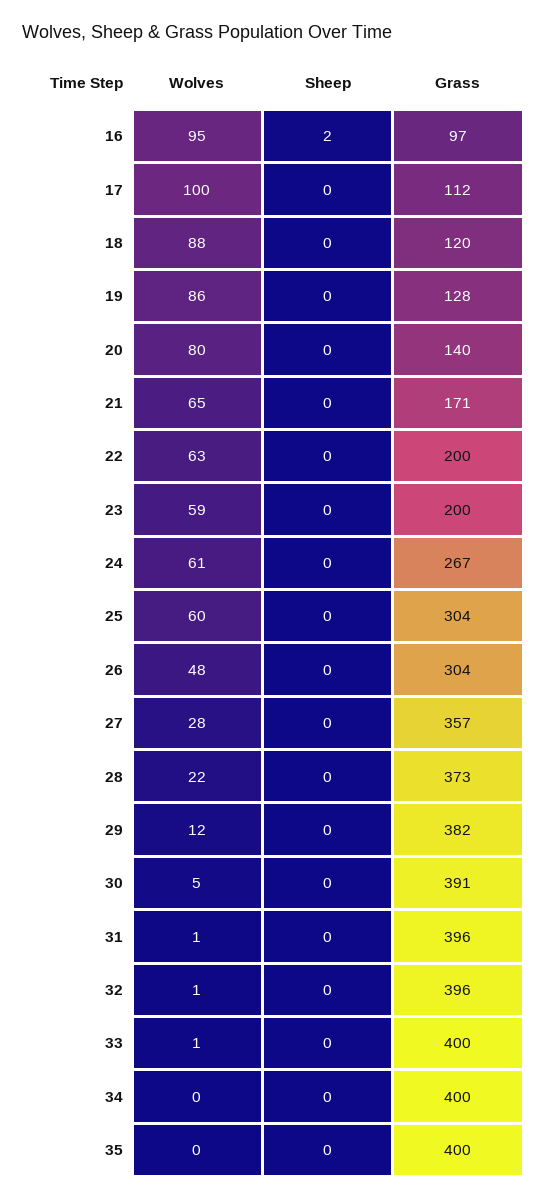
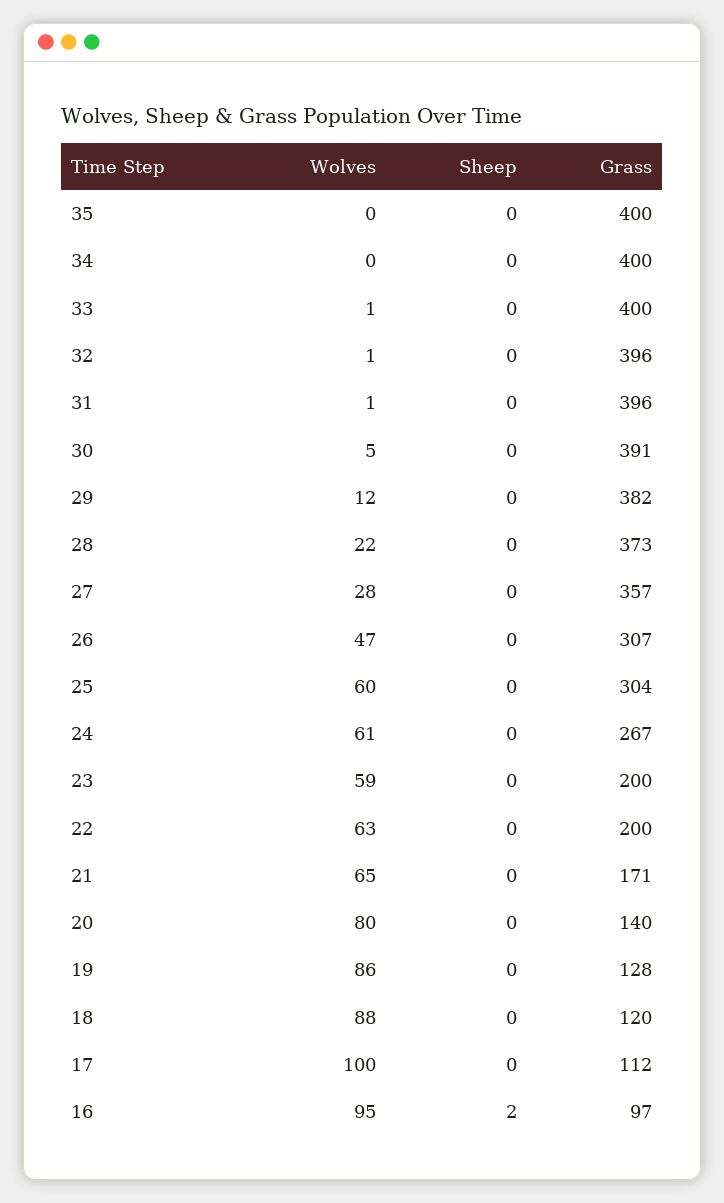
  {
    "Wolves": {
      "16": 95,
      "17": 100,
      "18": 88,
      "19": 86,
      "20": 80,
      "21": 65,
      "22": 63,
      "23": 59,
      "24": 61,
      "25": 60,
-     "26": 48,
+     "26": 47,
      "27": 28,
      "28": 22,
      "29": 12,
      "30": 5,
      "31": 1,
      "32": 1,
      "33": 1,
      "34": 0,
      "35": 0
    },
    "Sheep": {
      "16": 2,
      "17": 0,
      "18": 0,
      "19": 0,
      "20": 0,
      "21": 0,
      "22": 0,
      "23": 0,
      "24": 0,
      "25": 0,
      "26": 0,
      "27": 0,
      "28": 0,
      "29": 0,
      "30": 0,
      "31": 0,
      "32": 0,
      "33": 0,
      "34": 0,
      "35": 0
    },
    "Grass": {
      "16": 97,
      "17": 112,
      "18": 120,
      "19": 128,
      "20": 140,
      "21": 171,
      "22": 200,
      "23": 200,
      "24": 267,
      "25": 304,
-     "26": 304,
+     "26": 307,
      "27": 357,
      "28": 373,
      "29": 382,
      "30": 391,
      "31": 396,
      "32": 396,
      "33": 400,
      "34": 400,
      "35": 400
    }
  }

